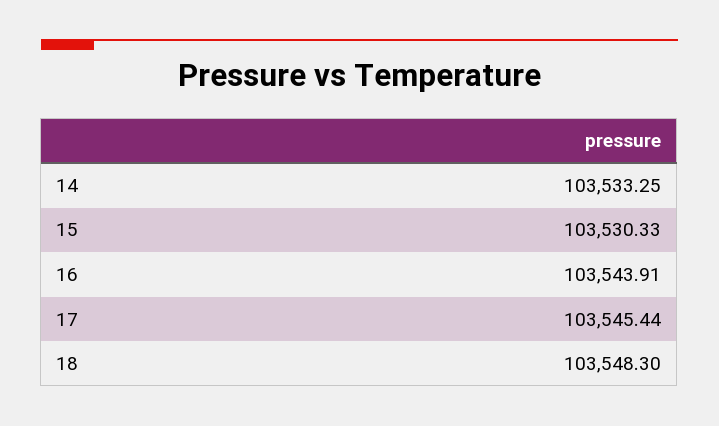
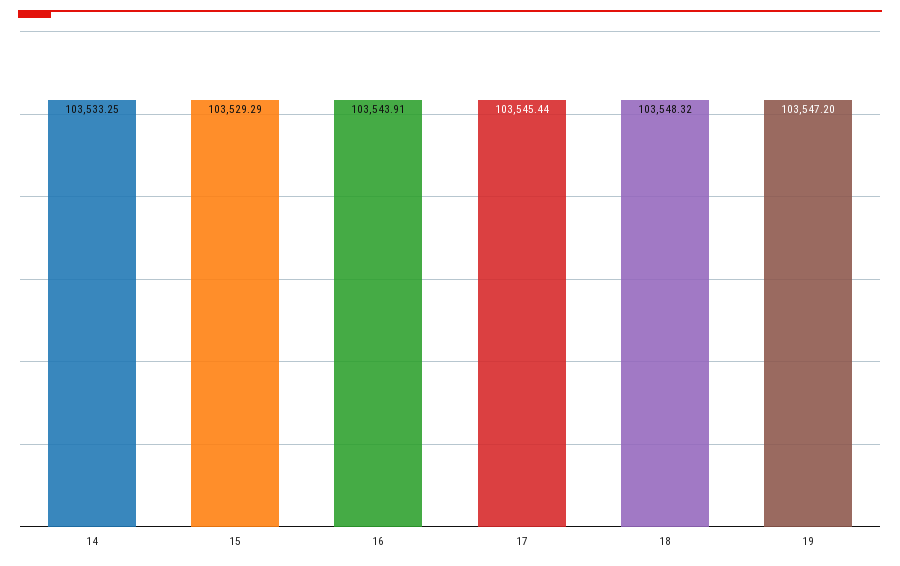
  {
    "14": 103533.25,
-   "15": 103530.33,
+   "15": 103529.29,
    "16": 103543.91,
    "17": 103545.44,
-   "18": 103548.3
+   "18": 103548.32,
+   "19": 103547.2
  }

